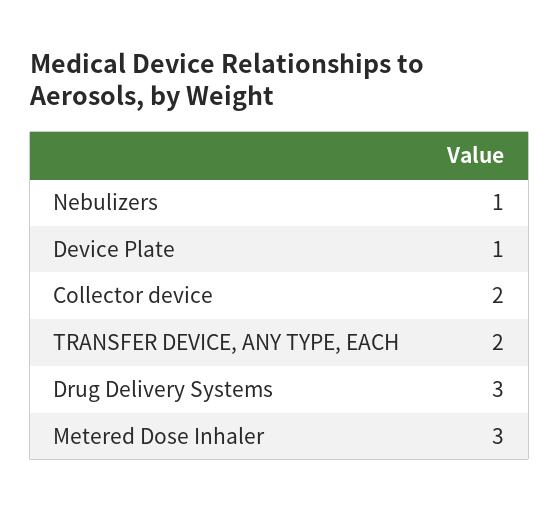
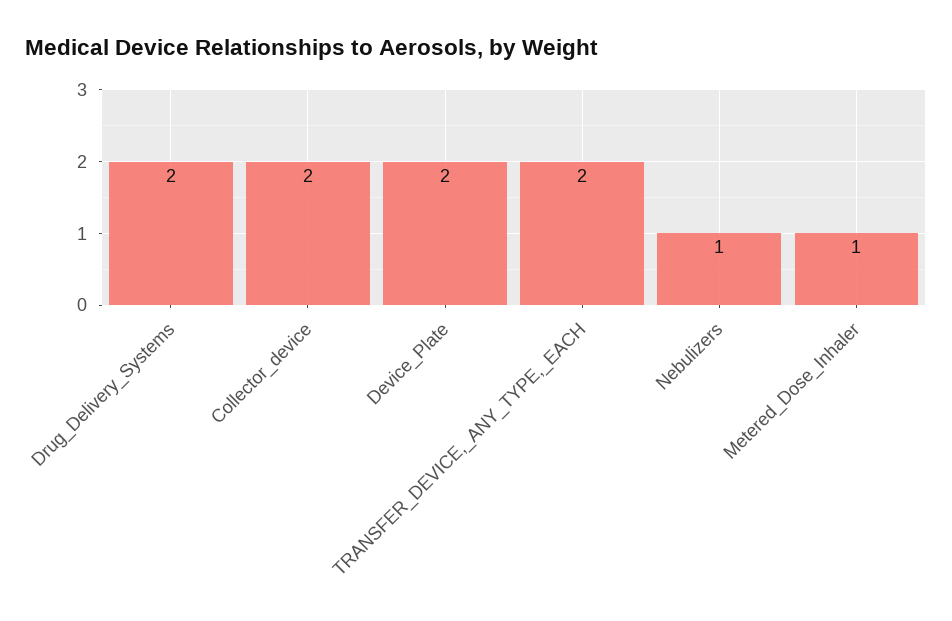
  {
    "Nebulizers": 1,
-   "Device Plate": 1,
+   "Device Plate": 2,
    "Collector device": 2,
    "TRANSFER DEVICE, ANY TYPE, EACH": 2,
-   "Drug Delivery Systems": 3,
+   "Drug Delivery Systems": 2,
-   "Metered Dose Inhaler": 3
+   "Metered Dose Inhaler": 1
  }

